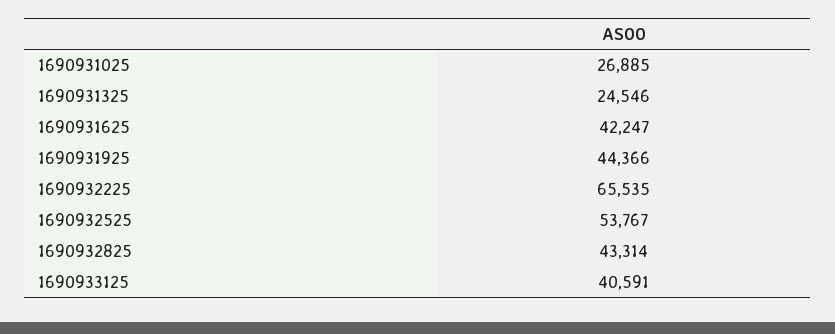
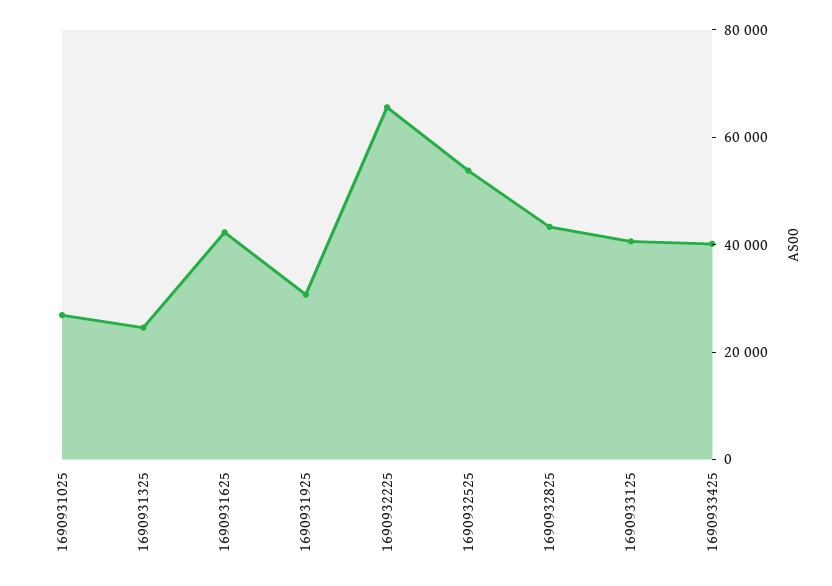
  {
    "1690931025": 26885,
    "1690931325": 24546,
    "1690931625": 42247,
-   "1690931925": 44366,
+   "1690931925": 30000,
    "1690932225": 65535,
    "1690932525": 53767,
    "1690932825": 43314,
-   "1690933125": 40591
+   "1690933125": 40591,
+   "1690933425": 40000
  }

